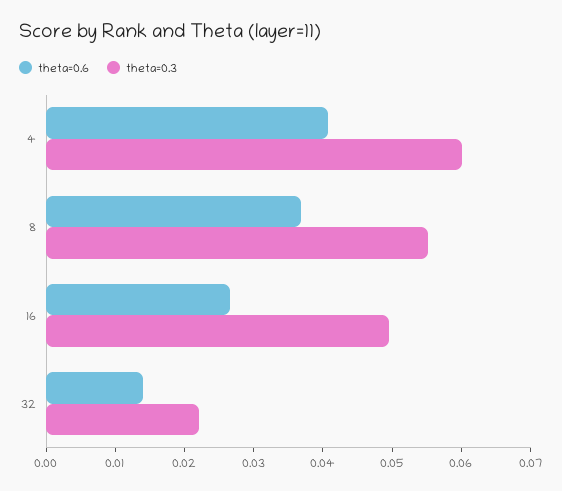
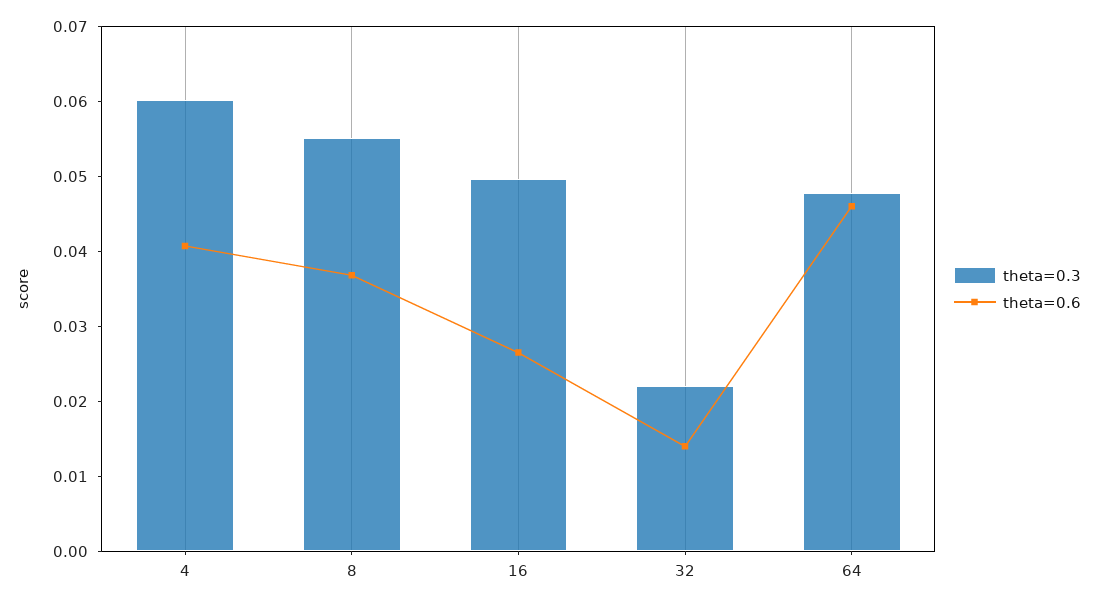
  {
    "theta=0.6": {
      "4": 0.04,
      "8": 0.036,
      "16": 0.026,
-     "32": 0.014
+     "32": 0.014,
+     "64": 0.046
    },
    "theta=0.3": {
      "4": 0.06,
      "8": 0.056,
      "16": 0.05,
-     "32": 0.022
+     "32": 0.022,
+     "64": 0.048
    }
  }

